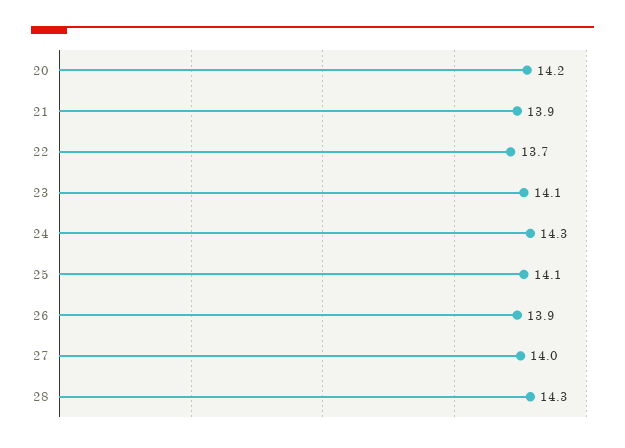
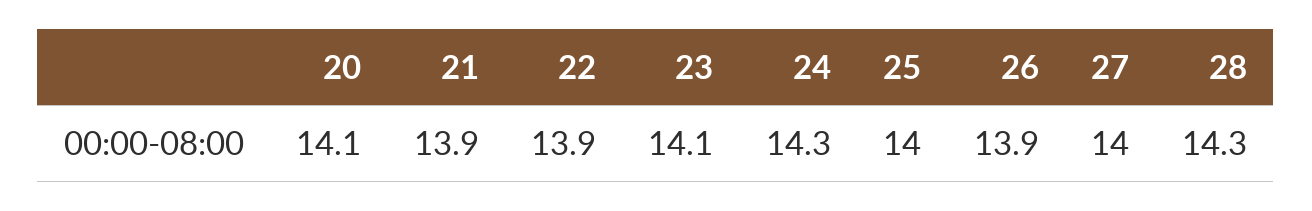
  {
-   "20": 14.2,
+   "20": 14.1,
    "21": 13.9,
-   "22": 13.7,
+   "22": 13.9,
    "23": 14.1,
    "24": 14.3,
-   "25": 14.1,
+   "25": 14,
    "26": 13.9,
    "27": 14,
    "28": 14.3
  }

